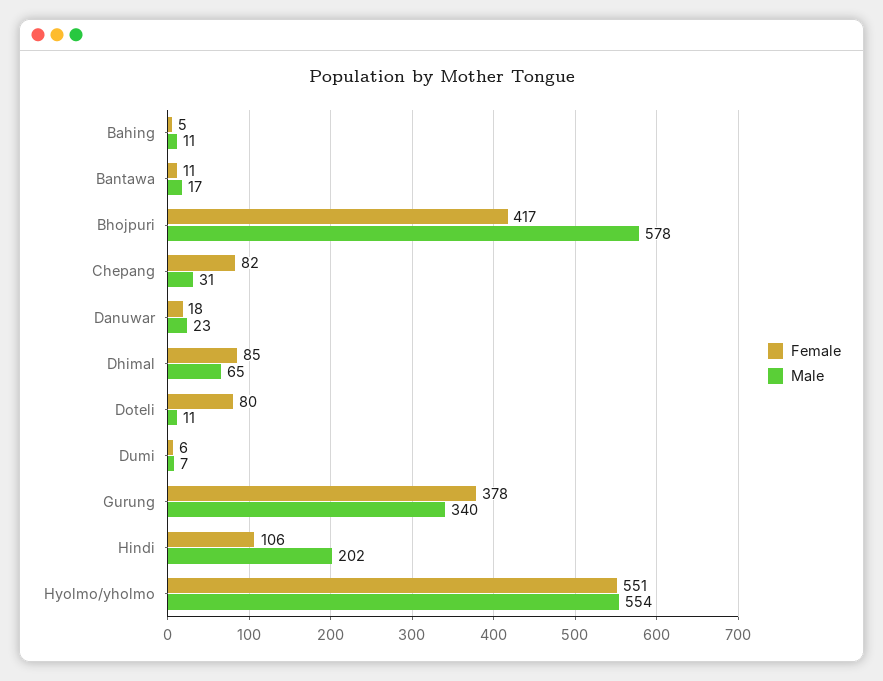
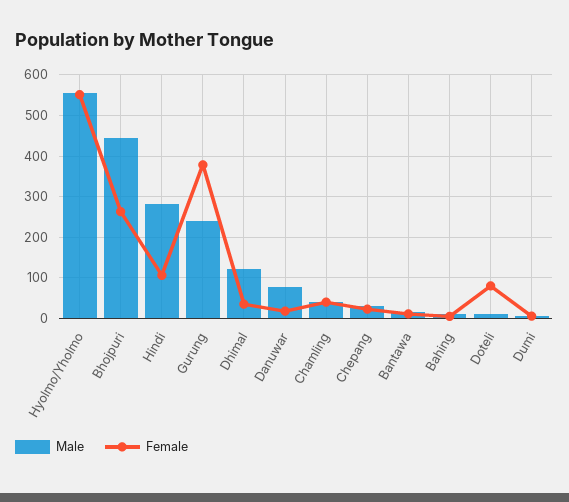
  {
    "Female": {
      "Bahing": 5,
      "Bantawa": 11,
-     "Bhojpuri": 417,
+     "Bhojpuri": 260,
-     "Chepang": 82,
+     "Chepang": 20,
      "Danuwar": 18,
-     "Dhimal": 85,
+     "Dhimal": 40,
      "Doteli": 80,
      "Dumi": 6,
      "Gurung": 378,
      "Hindi": 106,
-     "Hyolmo/yholmo": 551
+     "Hyolmo/yholmo": 551,
+     "Chamling": 40
    },
    "Male": {
      "Bahing": 11,
      "Bantawa": 17,
-     "Bhojpuri": 578,
+     "Bhojpuri": 440,
      "Chepang": 31,
-     "Danuwar": 23,
+     "Danuwar": 80,
-     "Dhimal": 65,
+     "Dhimal": 120,
      "Doteli": 11,
      "Dumi": 7,
-     "Gurung": 340,
+     "Gurung": 240,
-     "Hindi": 202,
+     "Hindi": 280,
-     "Hyolmo/yholmo": 554
+     "Hyolmo/yholmo": 554,
+     "Chamling": 40
    }
  }

